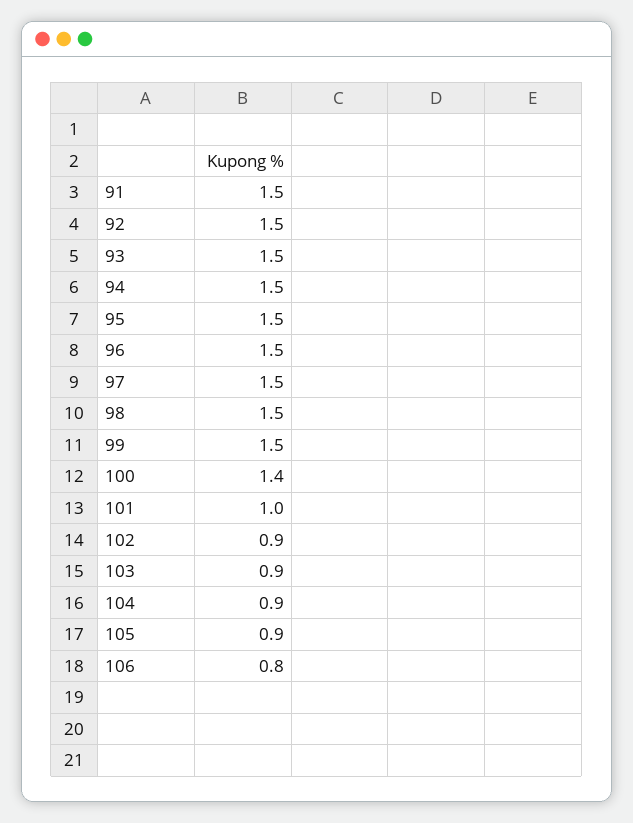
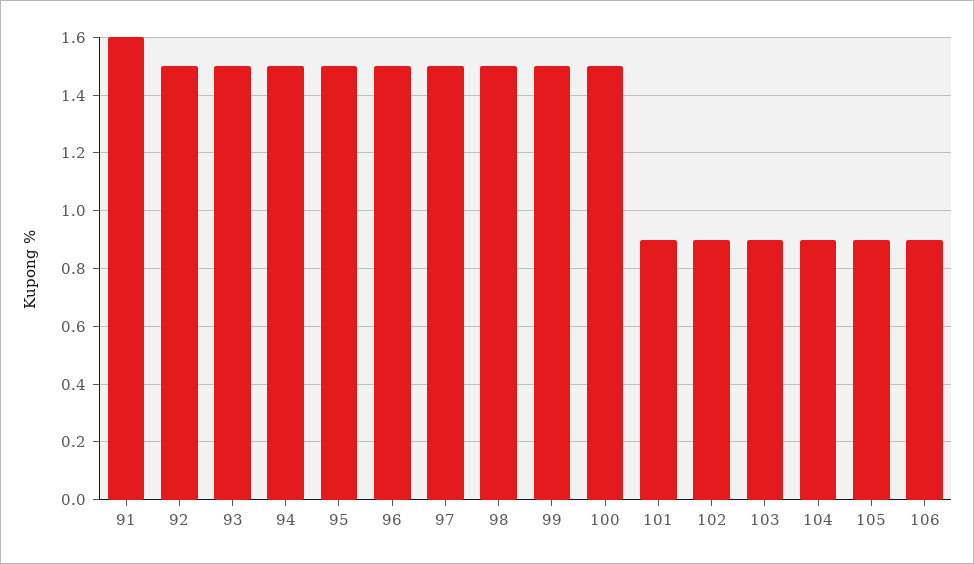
  {
-   "91": 1.5,
+   "91": 1.6,
    "92": 1.5,
    "93": 1.5,
    "94": 1.5,
    "95": 1.5,
    "96": 1.5,
    "97": 1.5,
    "98": 1.5,
    "99": 1.5,
-   "100": 1.4,
+   "100": 1.5,
-   "101": 1,
+   "101": 0.9,
    "102": 0.9,
    "103": 0.9,
    "104": 0.9,
    "105": 0.9,
-   "106": 0.8
+   "106": 0.9
  }

